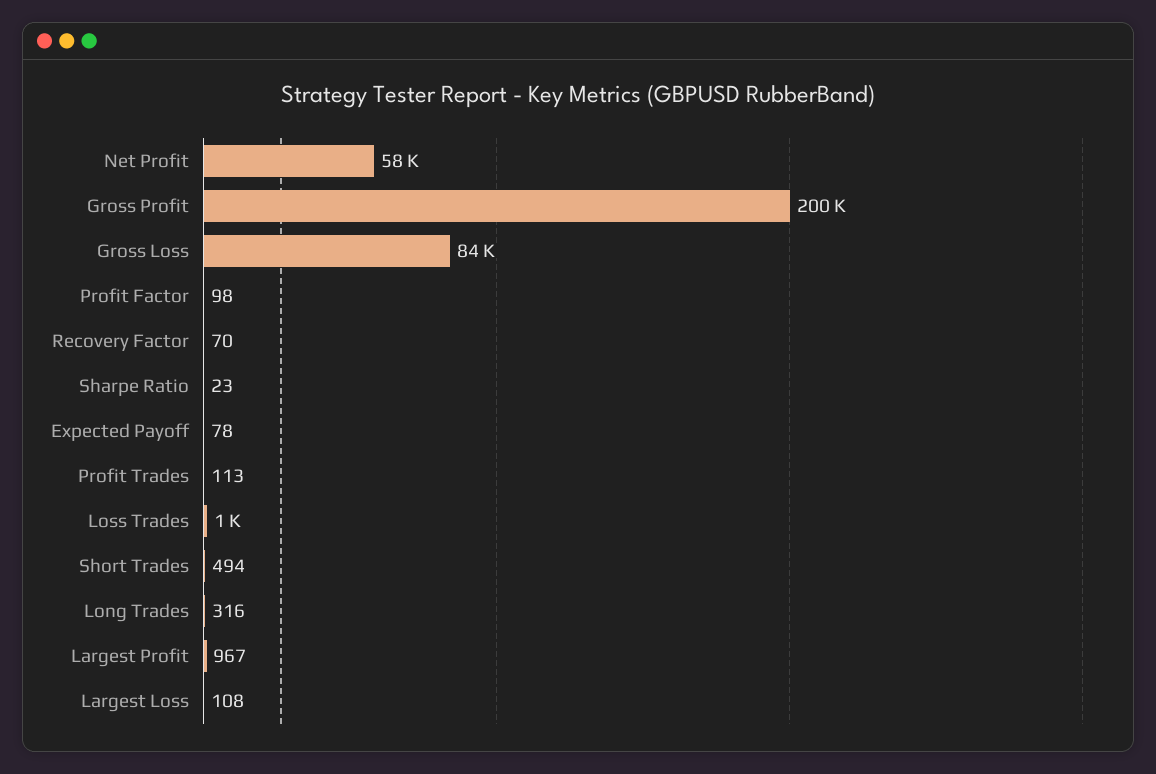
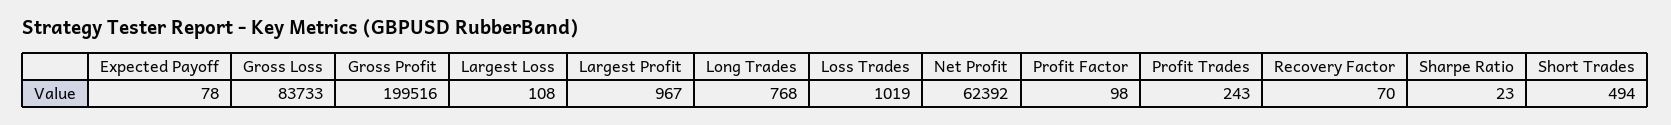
  {
-   "Net Profit": 58000,
+   "Net Profit": 62392,
    "Gross Profit": 199516,
    "Gross Loss": 83733,
    "Profit Factor": 98,
    "Recovery Factor": 70,
    "Sharpe Ratio": 23,
    "Expected Payoff": 78,
-   "Profit Trades": 113,
+   "Profit Trades": 243,
    "Loss Trades": 1019,
    "Short Trades": 494,
-   "Long Trades": 316,
+   "Long Trades": 768,
    "Largest Profit": 967,
    "Largest Loss": 108
  }

